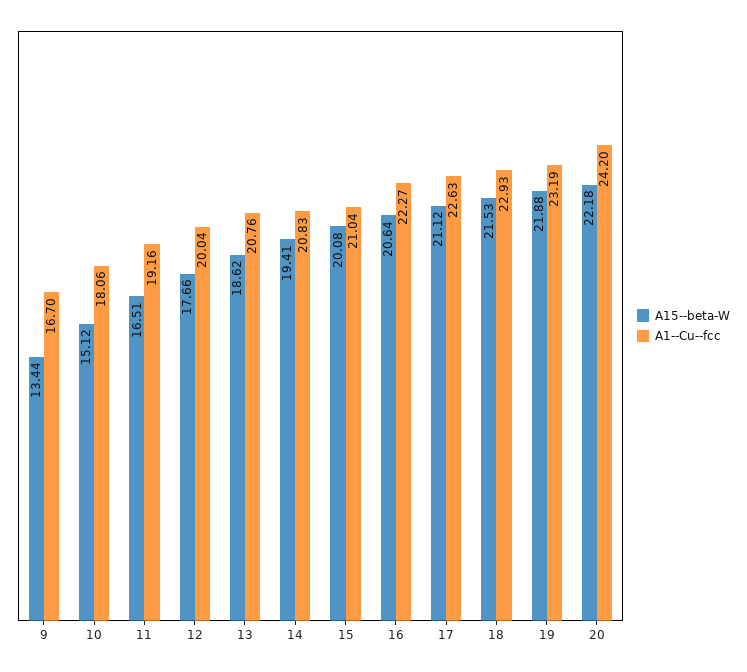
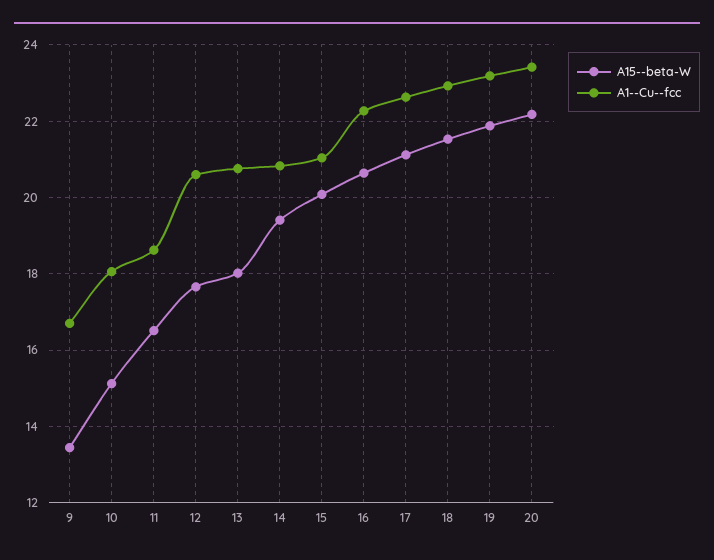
  {
    "A15--beta-W": {
      "9": 13.44,
      "10": 15.12,
      "11": 16.51,
      "12": 17.66,
-     "13": 18.62,
+     "13": 18,
      "14": 19.41,
      "15": 20.08,
      "16": 20.64,
      "17": 21.12,
      "18": 21.53,
      "19": 21.88,
      "20": 22.18
    },
    "A1--Cu--fcc": {
      "9": 16.7,
      "10": 18.06,
-     "11": 19.16,
+     "11": 18.6,
-     "12": 20.04,
+     "12": 20.6,
      "13": 20.76,
      "14": 20.83,
      "15": 21.04,
      "16": 22.27,
      "17": 22.63,
      "18": 22.93,
      "19": 23.19,
-     "20": 24.2
+     "20": 23.4
    }
  }

